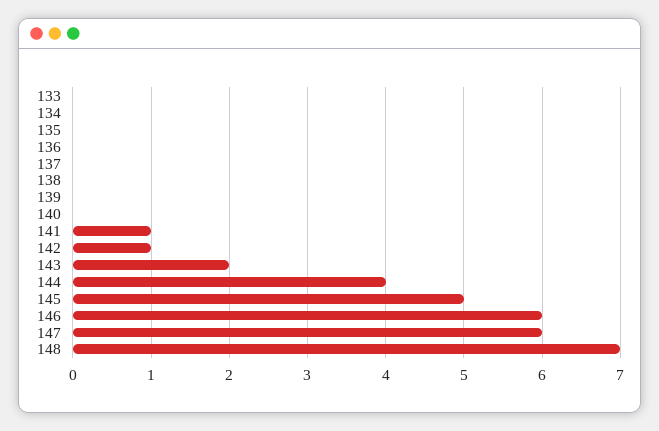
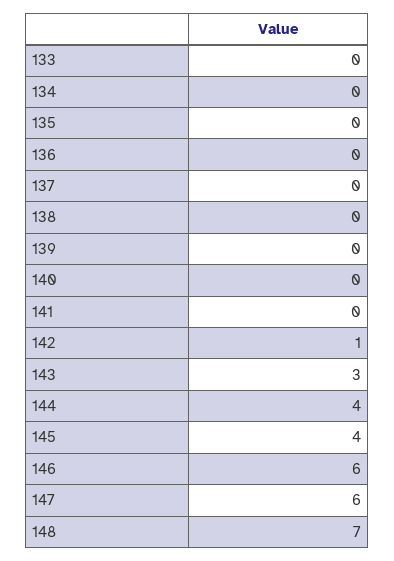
  {
    "133": 0,
    "134": 0,
    "135": 0,
    "136": 0,
    "137": 0,
    "138": 0,
    "139": 0,
    "140": 0,
-   "141": 1,
+   "141": 0,
    "142": 1,
-   "143": 2,
+   "143": 3,
    "144": 4,
-   "145": 5,
+   "145": 4,
    "146": 6,
    "147": 6,
    "148": 7
  }

